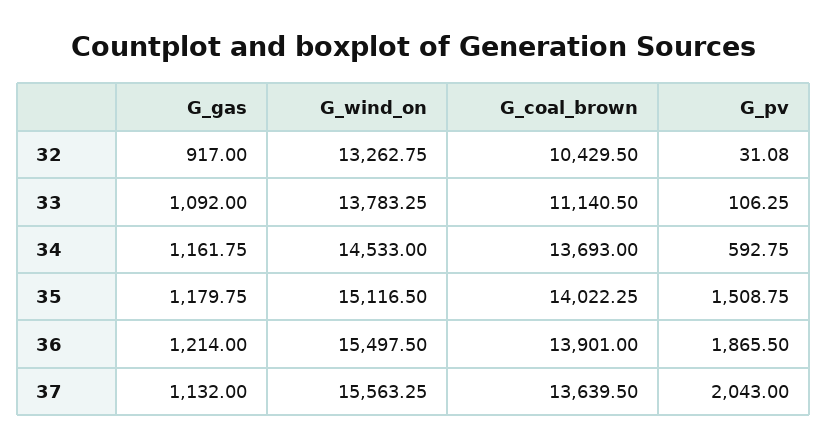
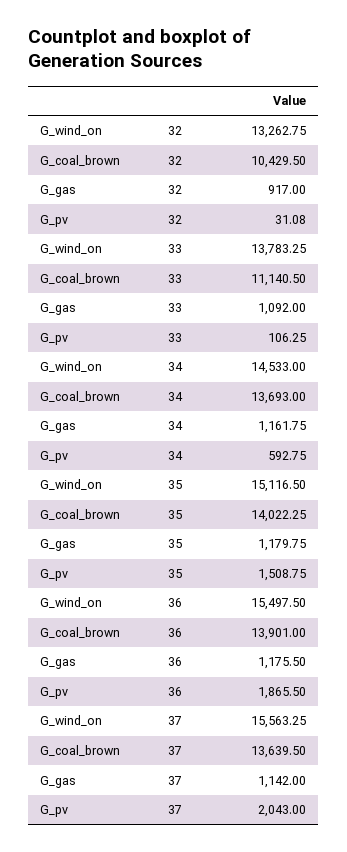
  {
    "G_gas": {
      "32": 917,
      "33": 1092,
      "34": 1161.75,
      "35": 1179.75,
-     "36": 1214,
+     "36": 1175.5,
-     "37": 1132
+     "37": 1142
    },
    "G_wind_on": {
      "32": 13262.75,
      "33": 13783.25,
      "34": 14533,
      "35": 15116.5,
      "36": 15497.5,
      "37": 15563.25
    },
    "G_coal_brown": {
      "32": 10429.5,
      "33": 11140.5,
      "34": 13693,
      "35": 14022.25,
      "36": 13901,
      "37": 13639.5
    },
    "G_pv": {
      "32": 31.08,
      "33": 106.25,
      "34": 592.75,
      "35": 1508.75,
      "36": 1865.5,
      "37": 2043
    }
  }

